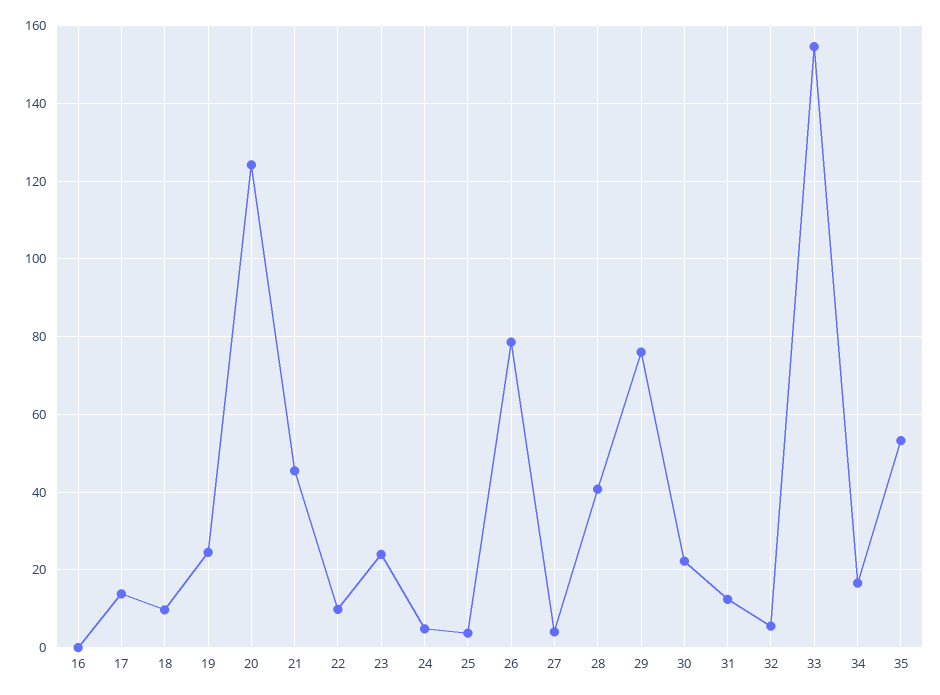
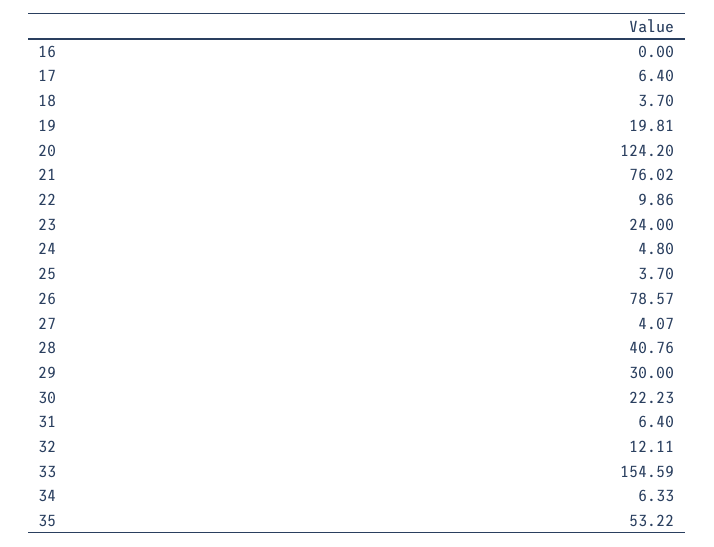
  {
    "16": 0,
-   "17": 14,
+   "17": 6.4,
-   "18": 10,
+   "18": 3.7,
-   "19": 24,
+   "19": 19.81,
    "20": 124.2,
-   "21": 46,
+   "21": 76.02,
    "22": 9.86,
    "23": 24,
    "24": 4.8,
    "25": 3.7,
    "26": 78.57,
    "27": 4.07,
    "28": 40.76,
-   "29": 76,
+   "29": 30,
    "30": 22.23,
-   "31": 12,
+   "31": 6.4,
-   "32": 6,
+   "32": 12.11,
    "33": 154.59,
-   "34": 16,
+   "34": 6.33,
    "35": 53.22
  }

